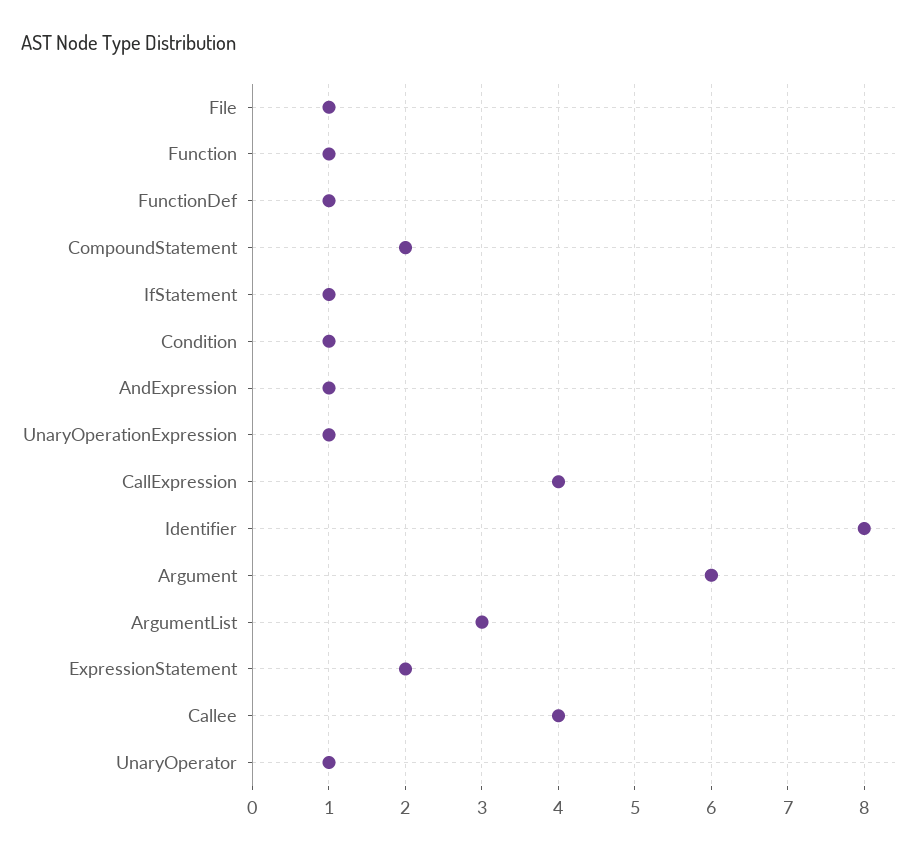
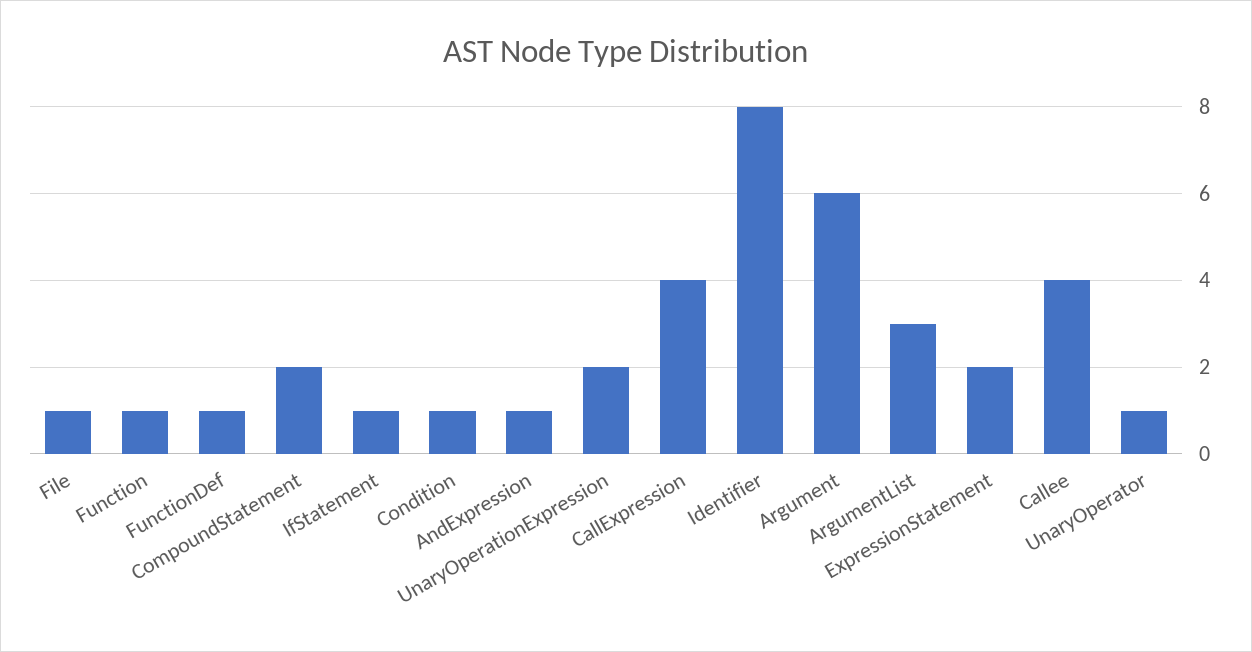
  {
    "File": 1,
    "Function": 1,
    "FunctionDef": 1,
    "CompoundStatement": 2,
    "IfStatement": 1,
    "Condition": 1,
    "AndExpression": 1,
-   "UnaryOperationExpression": 1,
+   "UnaryOperationExpression": 2,
    "CallExpression": 4,
    "Identifier": 8,
    "Argument": 6,
    "ArgumentList": 3,
    "ExpressionStatement": 2,
    "Callee": 4,
    "UnaryOperator": 1
  }

